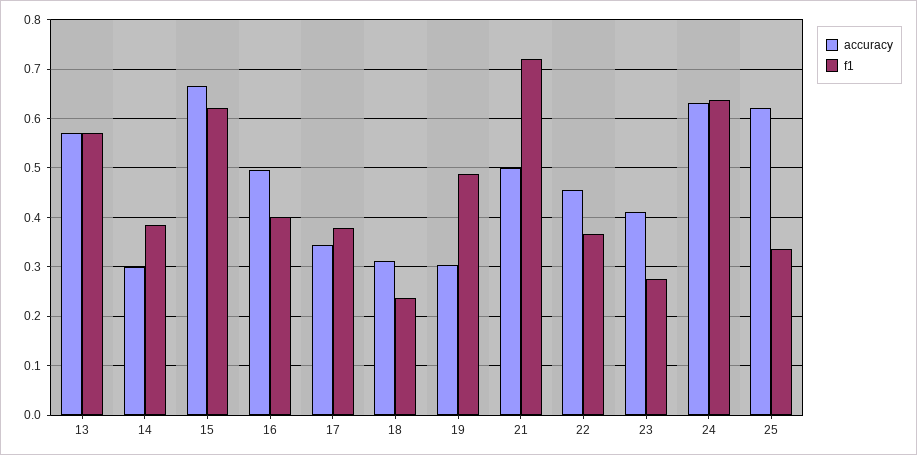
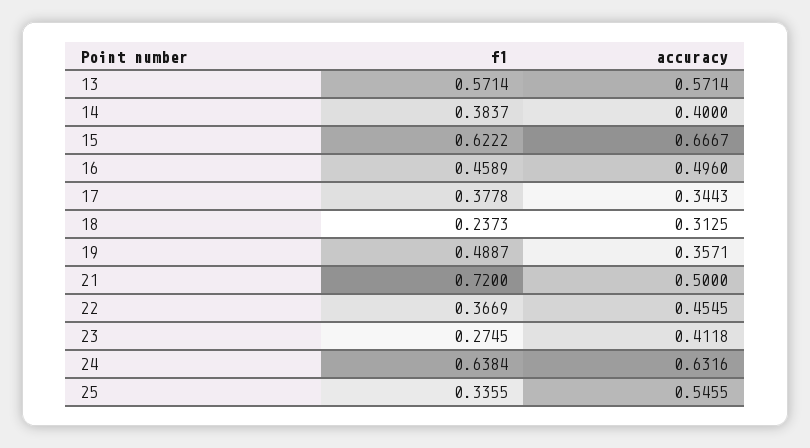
  {
    "accuracy": {
      "13": 0.5714,
-     "14": 0.3,
+     "14": 0.4,
      "15": 0.6667,
      "16": 0.496,
      "17": 0.3443,
      "18": 0.3125,
-     "19": 0.3,
+     "19": 0.3571,
      "21": 0.5,
      "22": 0.4545,
      "23": 0.4118,
      "24": 0.6316,
-     "25": 0.62
+     "25": 0.5455
    },
    "f1": {
      "13": 0.5714,
      "14": 0.3837,
      "15": 0.6222,
-     "16": 0.4,
+     "16": 0.4589,
      "17": 0.3778,
      "18": 0.2373,
      "19": 0.4887,
      "21": 0.72,
      "22": 0.3669,
      "23": 0.2745,
      "24": 0.6384,
      "25": 0.3355
    }
  }

